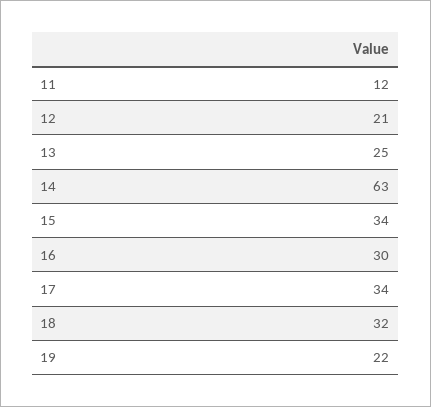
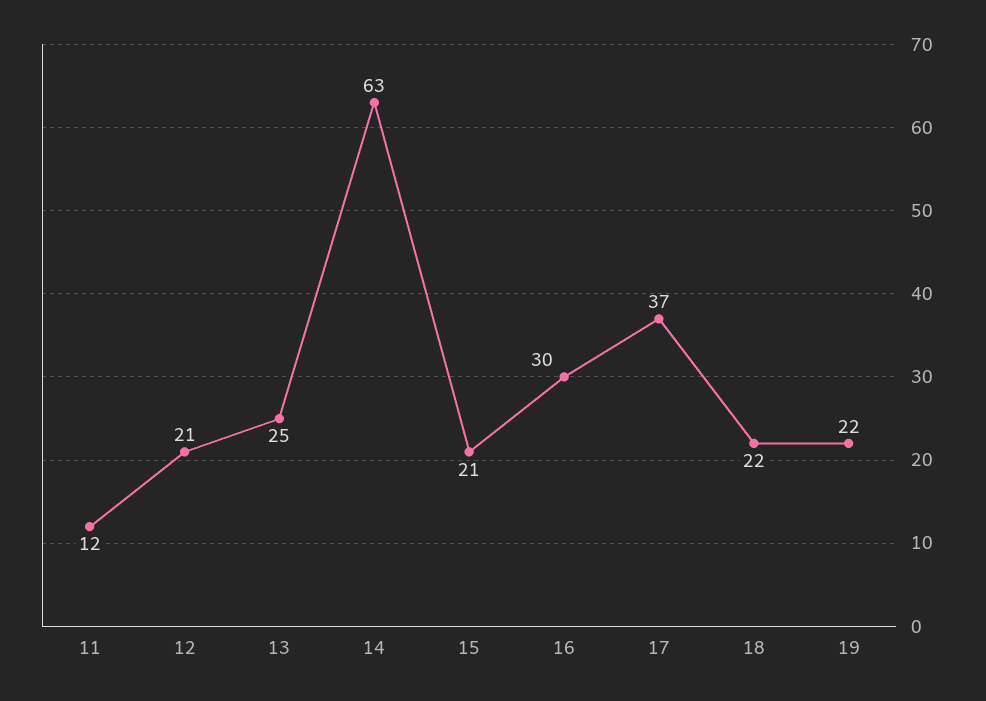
  {
    "11": 12,
    "12": 21,
    "13": 25,
    "14": 63,
-   "15": 34,
+   "15": 21,
    "16": 30,
-   "17": 34,
+   "17": 37,
-   "18": 32,
+   "18": 22,
    "19": 22
  }

